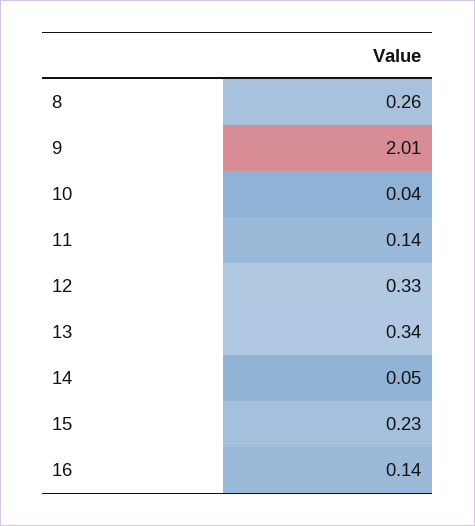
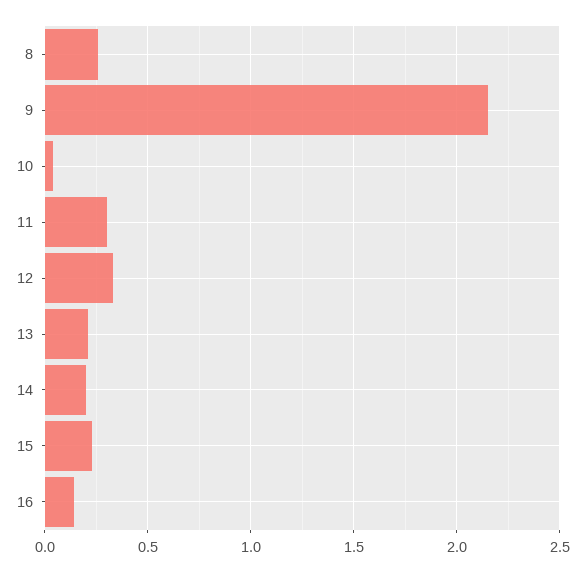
  {
    "8": 0.26,
-   "9": 2.01,
+   "9": 2.15,
    "10": 0.04,
-   "11": 0.14,
+   "11": 0.3,
    "12": 0.33,
-   "13": 0.34,
+   "13": 0.2,
-   "14": 0.05,
+   "14": 0.2,
    "15": 0.23,
    "16": 0.14
  }

